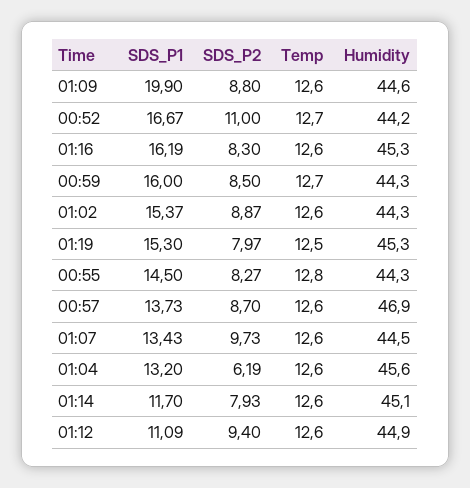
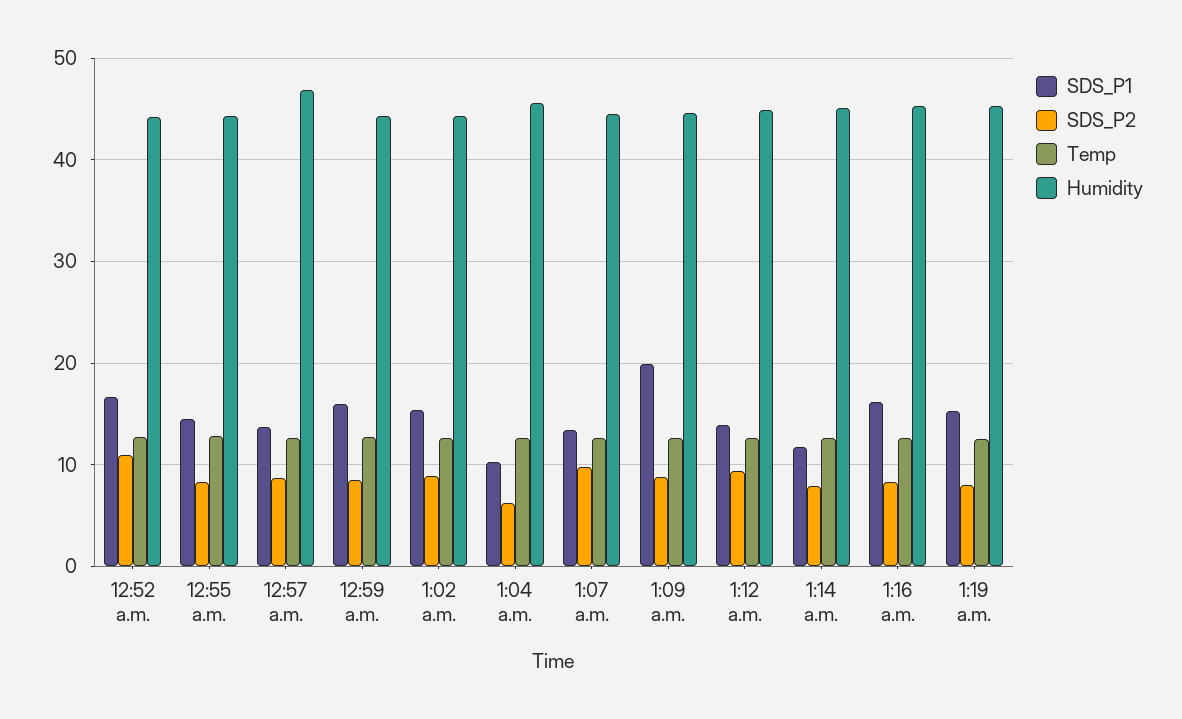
  {
    "SDS_P1": {
      "01:09": 19.9,
      "00:52": 16.67,
      "01:16": 16.19,
      "00:59": 16,
      "01:02": 15.37,
      "01:19": 15.3,
      "00:55": 14.5,
      "00:57": 13.73,
      "01:07": 13.43,
-     "01:04": 13.2,
+     "01:04": 10,
      "01:14": 11.7,
-     "01:12": 11.09
+     "01:12": 14
    },
    "SDS_P2": {
      "01:09": 8.8,
      "00:52": 11,
      "01:16": 8.3,
      "00:59": 8.5,
      "01:02": 8.87,
      "01:19": 7.97,
      "00:55": 8.27,
      "00:57": 8.7,
      "01:07": 9.73,
      "01:04": 6.19,
      "01:14": 7.93,
      "01:12": 9.4
    },
    "Temp": {
      "01:09": 12.6,
      "00:52": 12.7,
      "01:16": 12.6,
      "00:59": 12.7,
      "01:02": 12.6,
      "01:19": 12.5,
      "00:55": 12.8,
      "00:57": 12.6,
      "01:07": 12.6,
      "01:04": 12.6,
      "01:14": 12.6,
      "01:12": 12.6
    },
    "Humidity": {
      "01:09": 44.6,
      "00:52": 44.2,
      "01:16": 45.3,
      "00:59": 44.3,
      "01:02": 44.3,
      "01:19": 45.3,
      "00:55": 44.3,
      "00:57": 46.9,
      "01:07": 44.5,
      "01:04": 45.6,
      "01:14": 45.1,
      "01:12": 44.9
    }
  }

